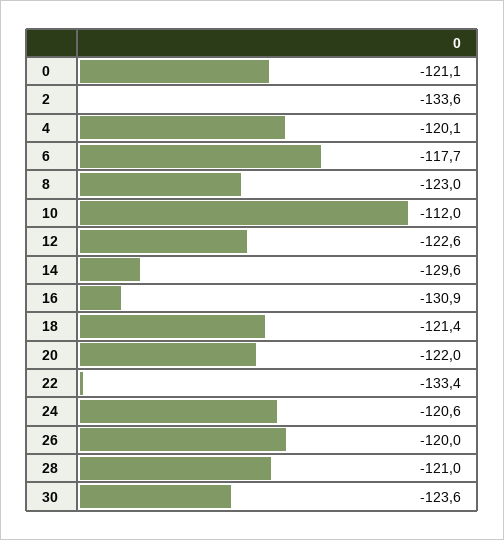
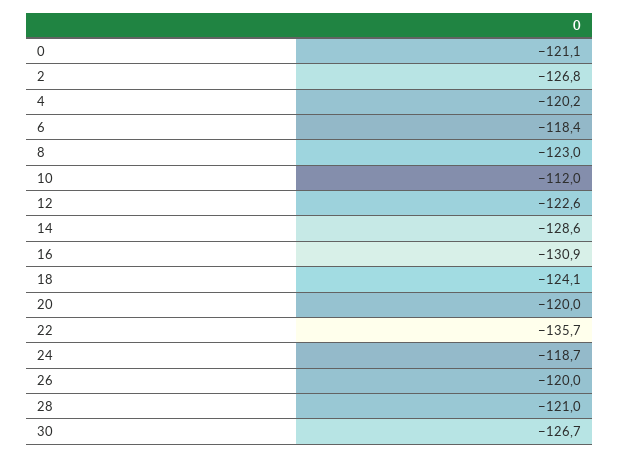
  {
    "0": -121.1,
-   "2": -133.6,
+   "2": -126.8,
-   "4": -120.1,
+   "4": -120.2,
-   "6": -117.7,
+   "6": -118.4,
    "8": -123,
    "10": -112,
    "12": -122.6,
-   "14": -129.6,
+   "14": -128.6,
    "16": -130.9,
-   "18": -121.4,
+   "18": -124.1,
-   "20": -122,
+   "20": -120,
-   "22": -133.4,
+   "22": -135.7,
-   "24": -120.6,
+   "24": -118.7,
    "26": -120,
    "28": -121,
-   "30": -123.6
+   "30": -126.7
  }

